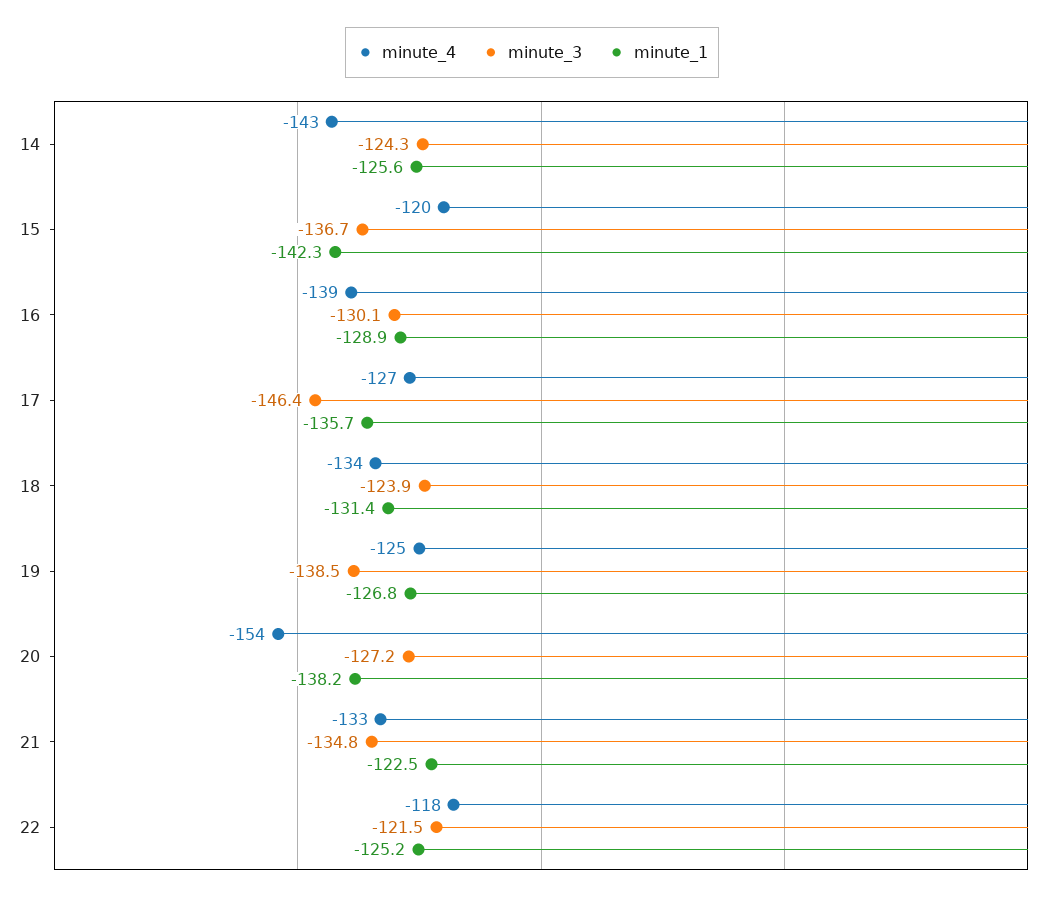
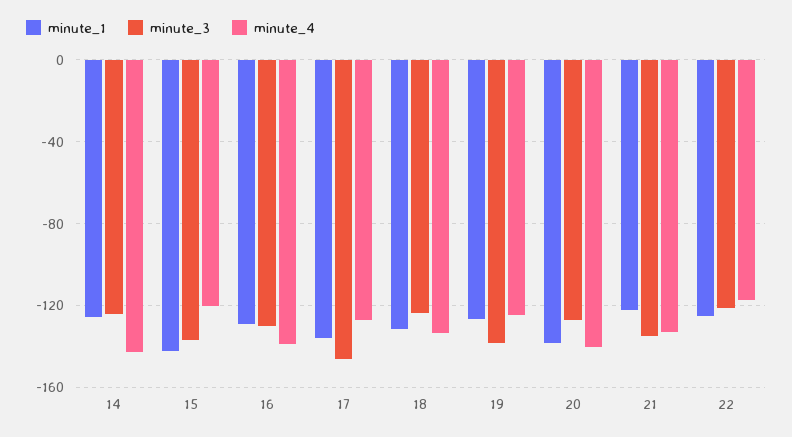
  {
    "minute_4": {
      "14": -143,
      "15": -120,
      "16": -139,
      "17": -127,
      "18": -134,
      "19": -125,
-     "20": -154,
+     "20": -140,
      "21": -133,
      "22": -118
    },
    "minute_3": {
      "14": -124.3,
      "15": -136.7,
      "16": -130.1,
      "17": -146.4,
      "18": -123.9,
      "19": -138.5,
      "20": -127.2,
      "21": -134.8,
      "22": -121.5
    },
    "minute_1": {
      "14": -125.6,
      "15": -142.3,
      "16": -128.9,
      "17": -135.7,
      "18": -131.4,
      "19": -126.8,
      "20": -138.2,
      "21": -122.5,
      "22": -125.2
    }
  }

